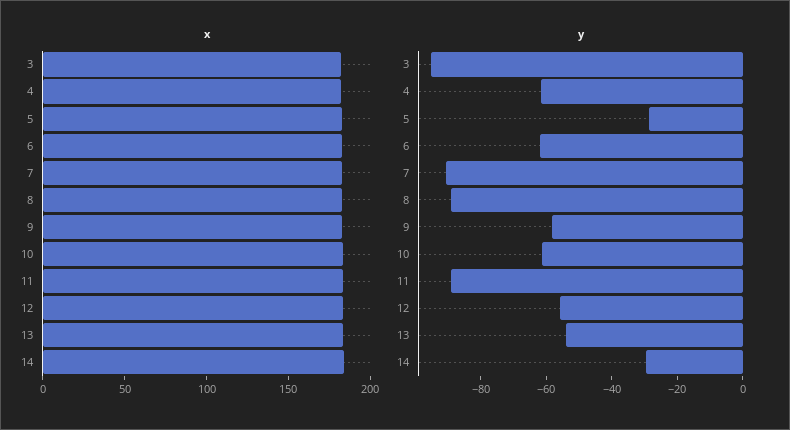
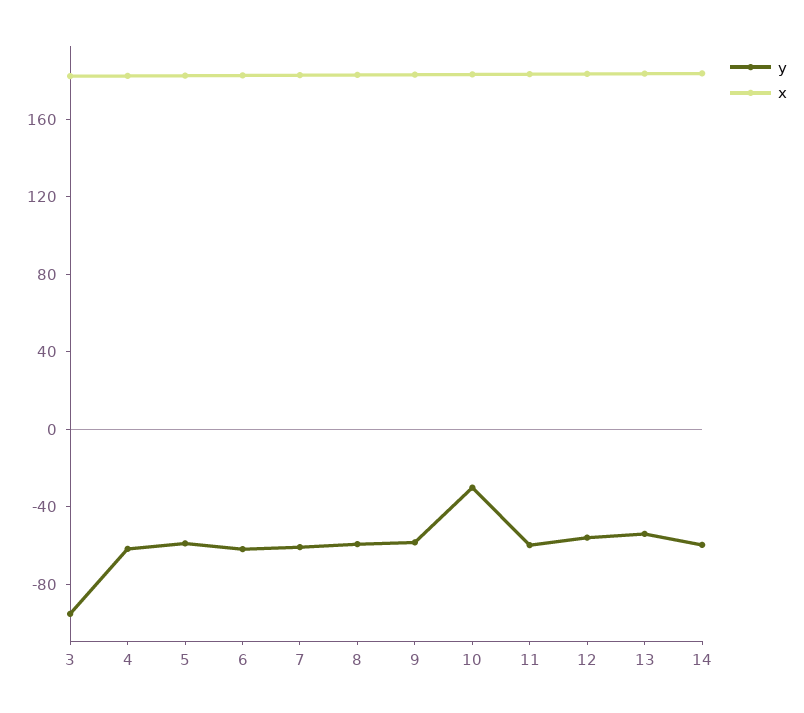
  {
    "x": {
      "3": 180,
      "4": 180,
      "5": 180,
      "6": 180,
      "7": 180,
      "8": 180,
      "9": 180,
      "10": 180,
      "11": 180,
      "12": 180,
      "13": 180,
      "14": 180
    },
    "y": {
      "3": -95,
      "4": -60,
-     "5": -30,
+     "5": -60,
      "6": -60,
-     "7": -90,
+     "7": -60,
-     "8": -90,
+     "8": -60,
      "9": -60,
-     "10": -60,
+     "10": -30,
-     "11": -90,
+     "11": -60,
      "12": -55,
      "13": -55,
-     "14": -30
+     "14": -60
    }
  }

